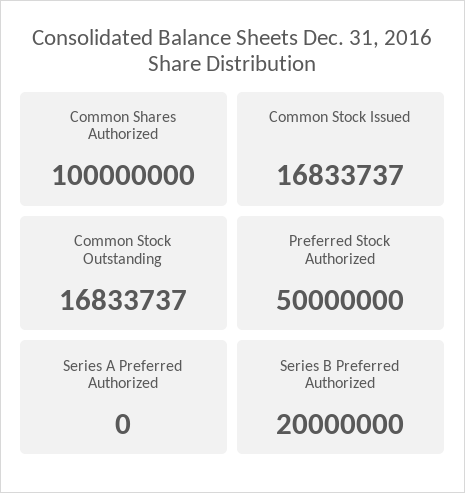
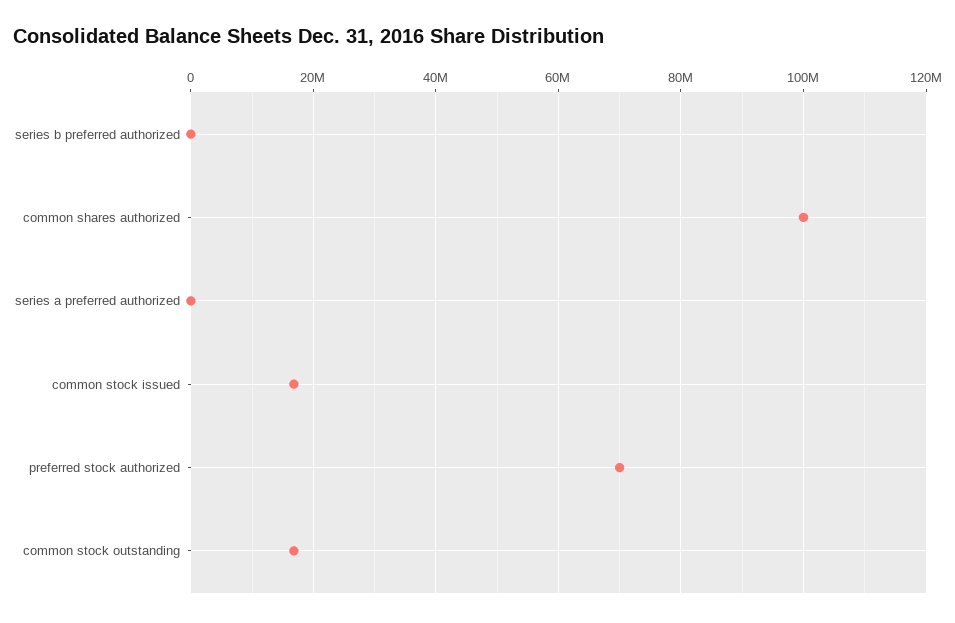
  {
    "Common Shares Authorized": 100000000,
    "Common Stock Issued": 16833737,
    "Common Stock Outstanding": 16833737,
-   "Preferred Stock Authorized": 50000000,
+   "Preferred Stock Authorized": 70000000,
    "Series A Preferred Authorized": 0,
-   "Series B Preferred Authorized": 20000000
+   "Series B Preferred Authorized": 0
  }

